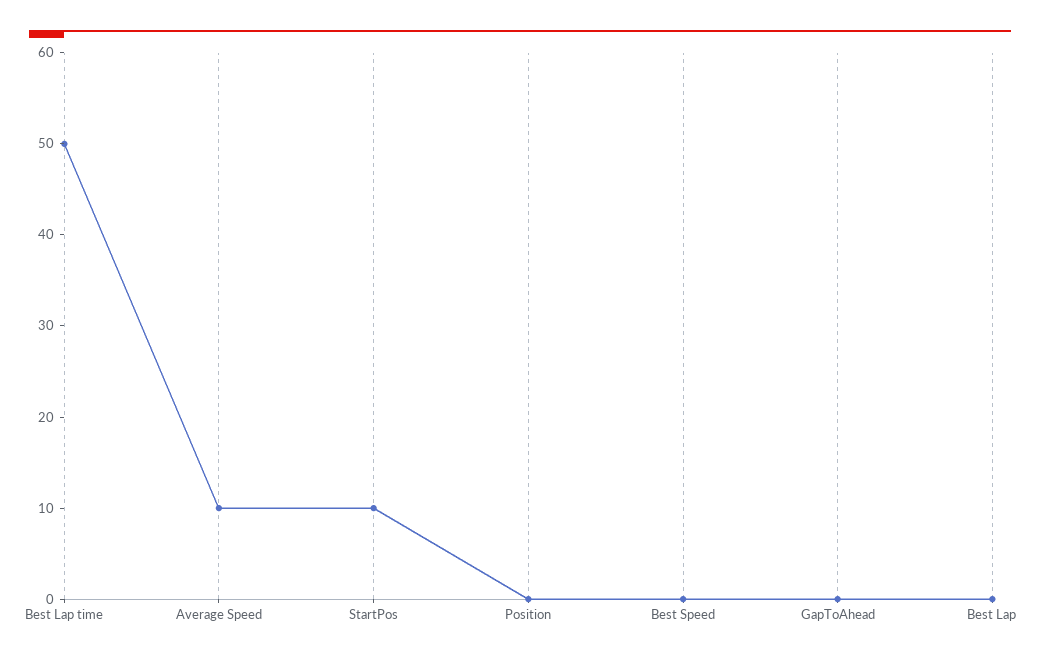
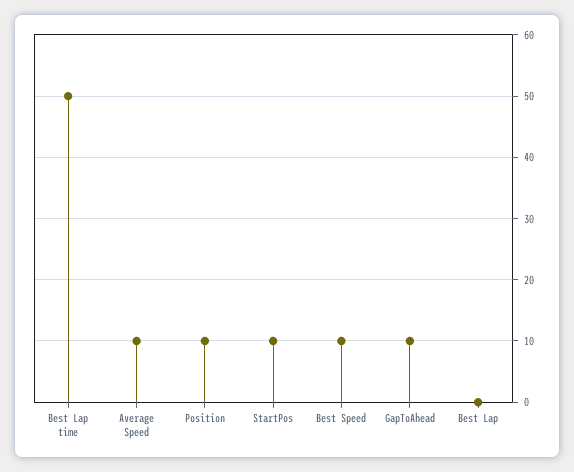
  {
    "Best Lap time": 50,
    "Average Speed": 10,
    "StartPos": 10,
-   "Position": 0,
+   "Position": 10,
-   "Best Speed": 0,
+   "Best Speed": 10,
-   "GapToAhead": 0,
+   "GapToAhead": 10,
    "Best Lap": 0
  }

